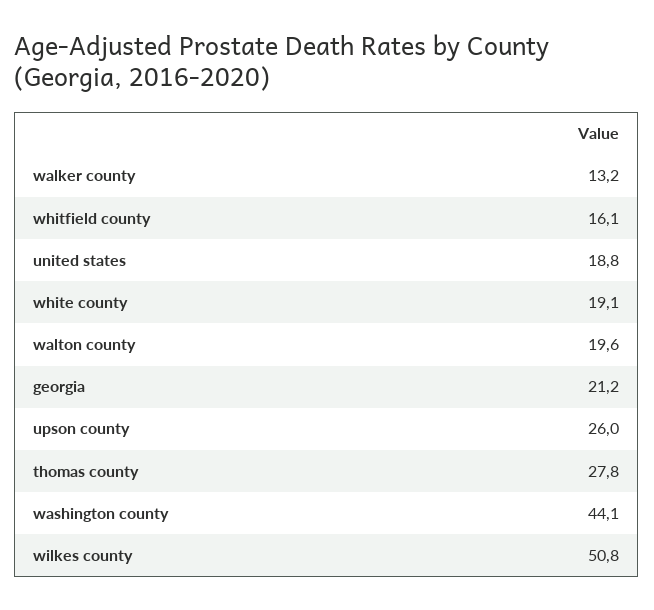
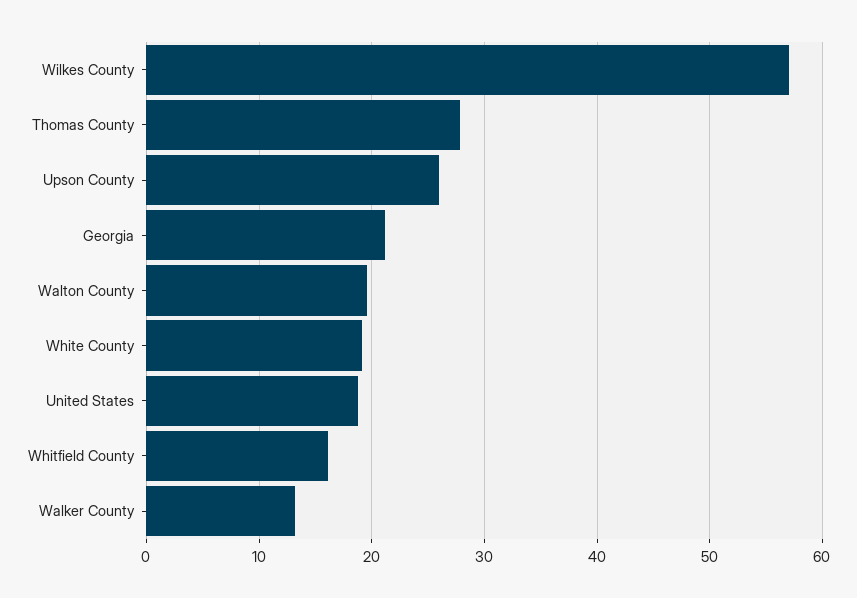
  {
    "walker county": 13.2,
    "whitfield county": 16.1,
    "united states": 18.8,
    "white county": 19.1,
    "walton county": 19.6,
    "georgia": 21.2,
    "upson county": 26,
    "thomas county": 27.8,
-   "washington county": 44.1,
-   "wilkes county": 50.8
+   "wilkes county": 57
  }

